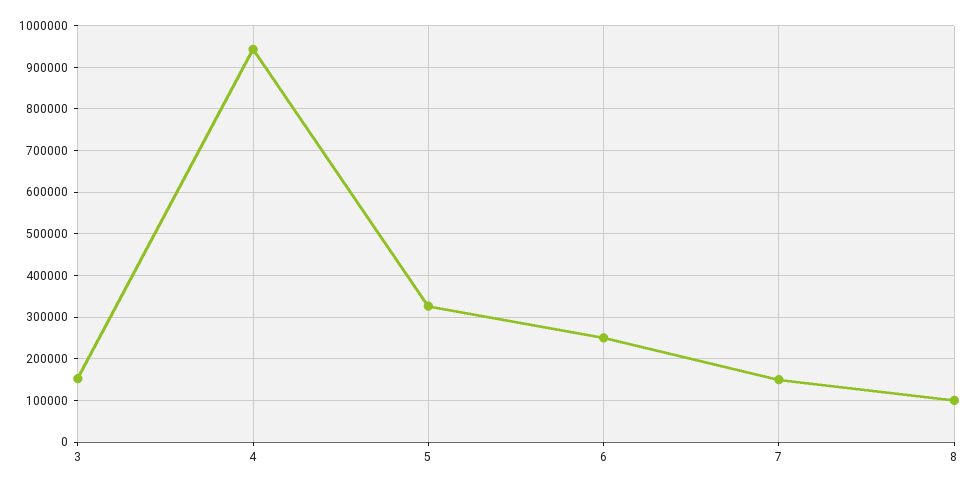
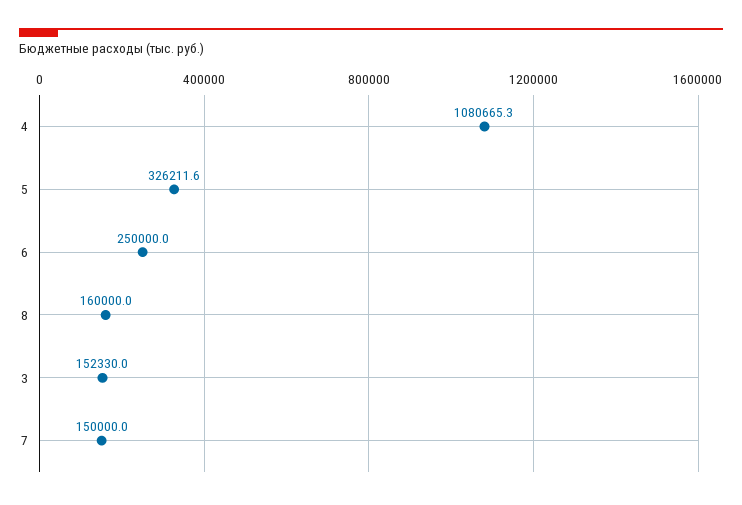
  {
    "3": 152330,
-   "4": 940000,
+   "4": 1080665.3,
    "5": 326211.6,
    "6": 250000,
    "7": 150000,
-   "8": 100000
+   "8": 160000
  }

